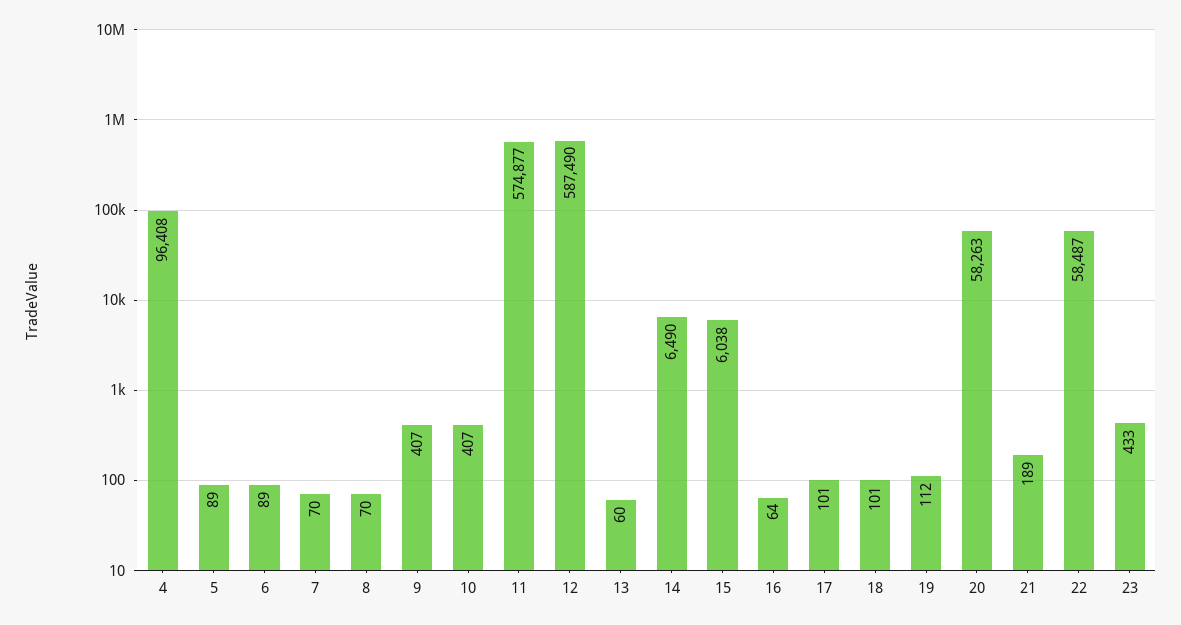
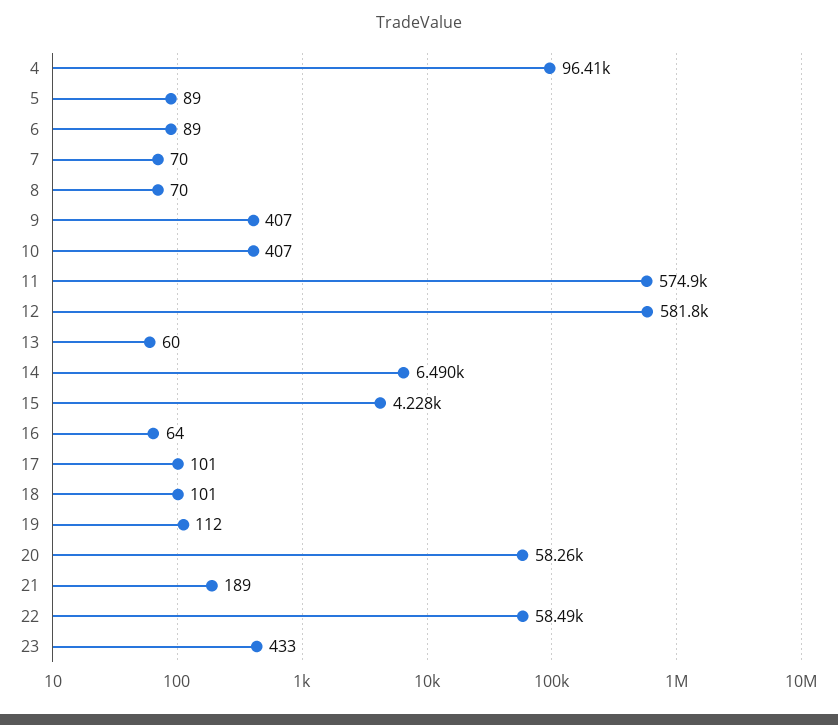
  {
    "4": 96408,
    "5": 89,
    "6": 89,
    "7": 70,
    "8": 70,
    "9": 407,
    "10": 407,
    "11": 574877,
-   "12": 587490,
+   "12": 581800,
    "13": 60,
    "14": 6490,
-   "15": 6038,
+   "15": 4228,
    "16": 64,
    "17": 101,
    "18": 101,
    "19": 112,
    "20": 58263,
    "21": 189,
    "22": 58487,
    "23": 433
  }

